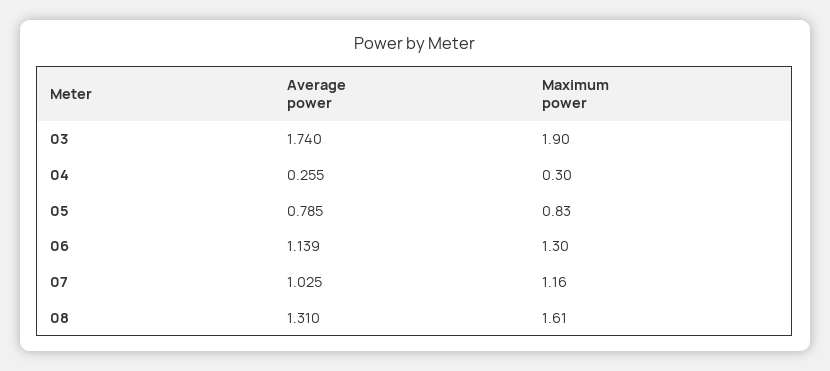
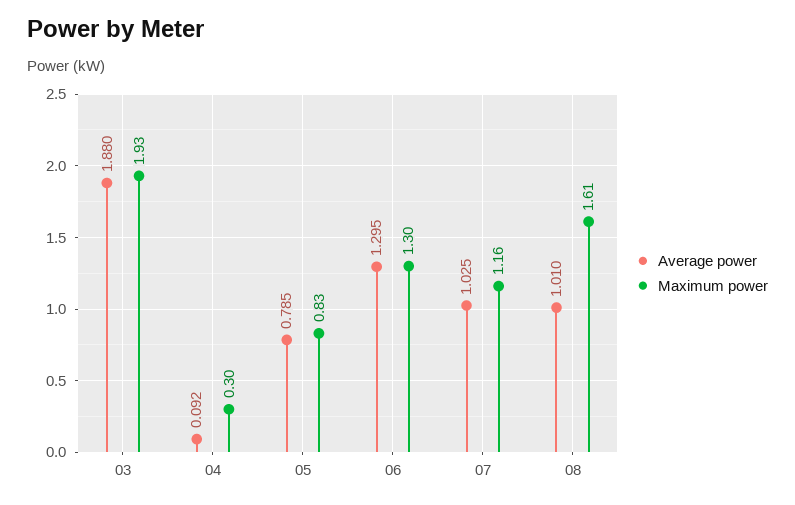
  {
    "Average power": {
-     "03": 1.74,
+     "03": 1.88,
-     "04": 0.255,
+     "04": 0.092,
      "05": 0.785,
-     "06": 1.139,
+     "06": 1.295,
      "07": 1.025,
-     "08": 1.31
+     "08": 1.01
    },
    "Maximum power": {
-     "03": 1.9,
+     "03": 1.93,
      "04": 0.3,
      "05": 0.83,
      "06": 1.3,
      "07": 1.16,
      "08": 1.61
    }
  }

